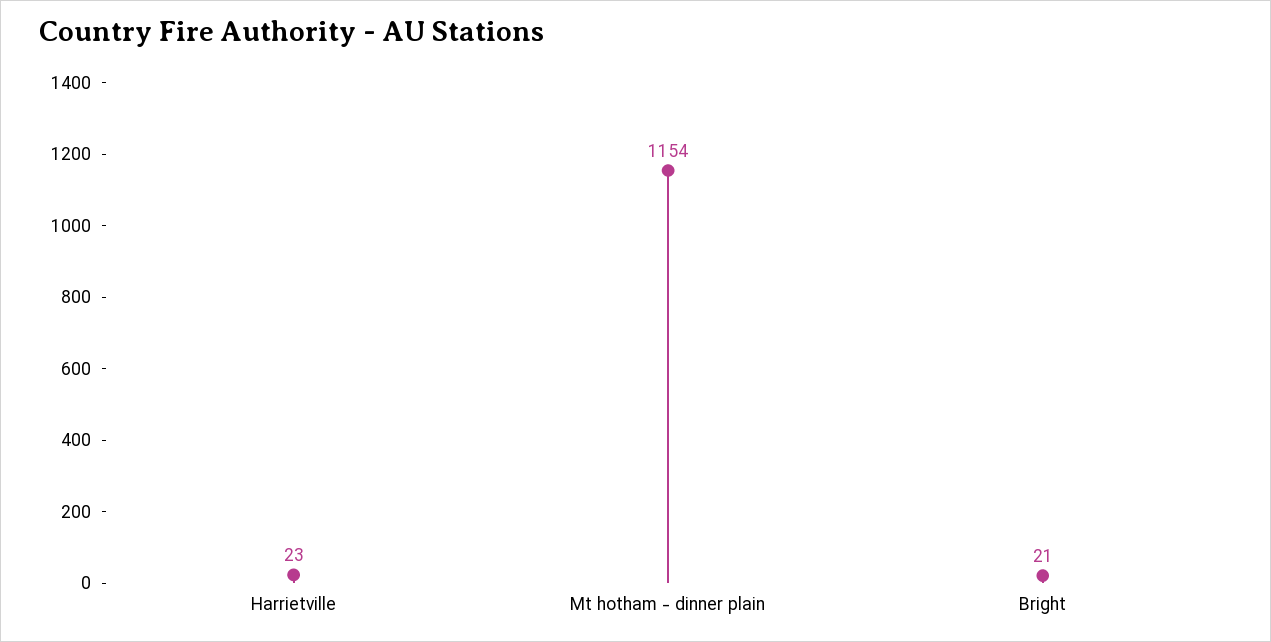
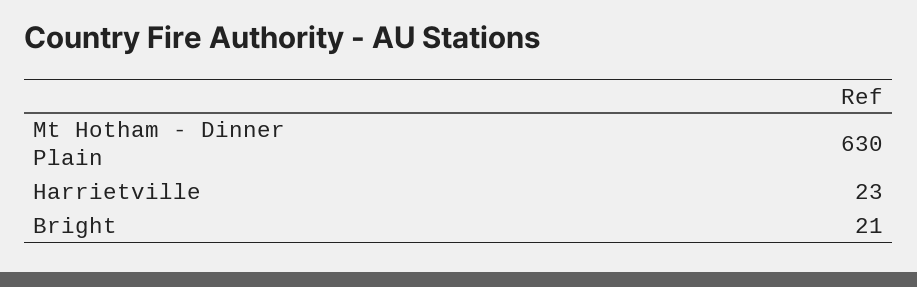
  {
    "Harrietville": 23,
-   "Mt hotham - dinner plain": 1154,
+   "Mt hotham - dinner plain": 630,
    "Bright": 21
  }

